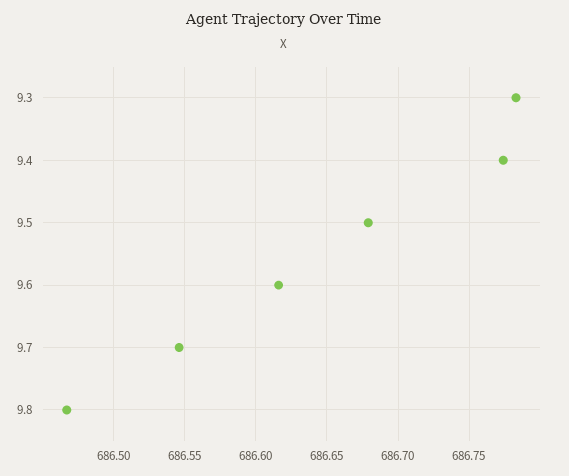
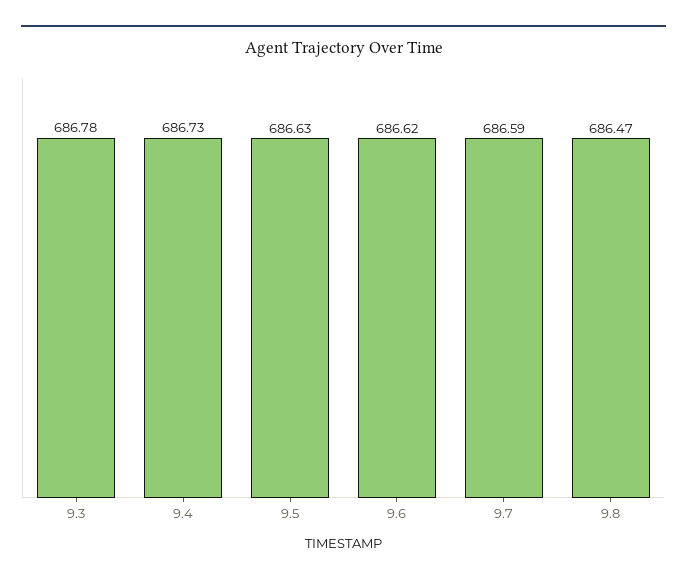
  {
    "9.3": 686.78,
-   "9.4": 686.775,
+   "9.4": 686.73,
-   "9.5": 686.68,
+   "9.5": 686.63,
    "9.6": 686.62,
-   "9.7": 686.545,
+   "9.7": 686.59,
    "9.8": 686.47
  }

